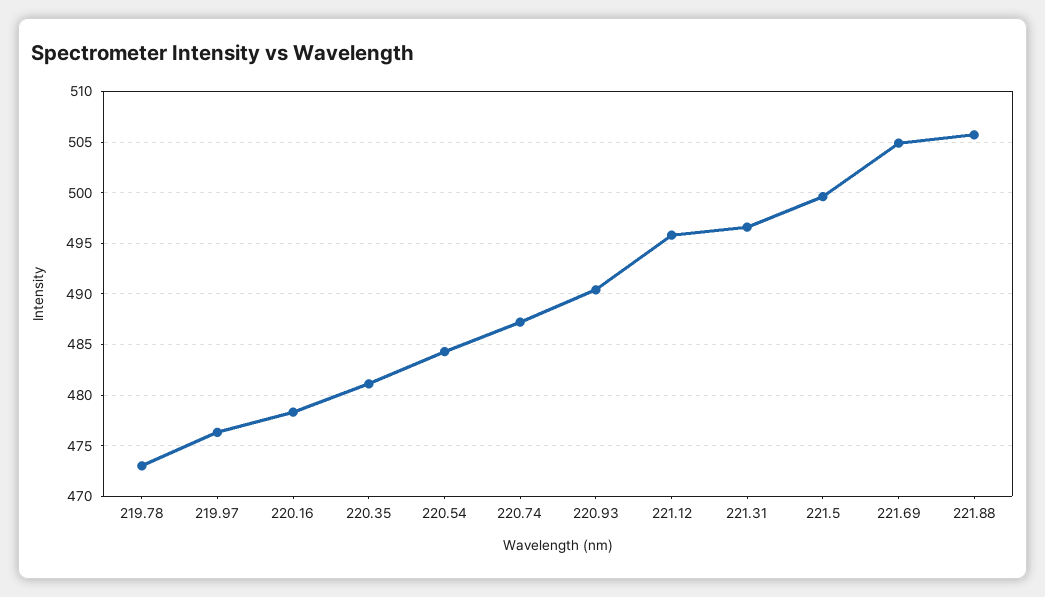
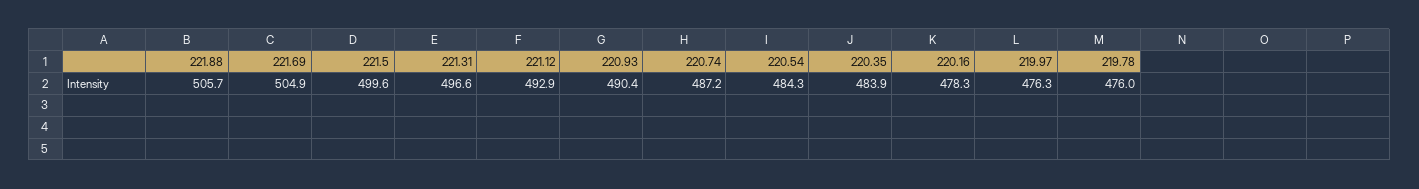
  {
-   "219.78": 473,
+   "219.78": 476,
    "219.97": 476.3,
    "220.16": 478.3,
-   "220.35": 481,
+   "220.35": 483.9,
    "220.54": 484.3,
    "220.74": 487.2,
    "220.93": 490.4,
-   "221.12": 496,
+   "221.12": 492.9,
    "221.31": 496.6,
    "221.5": 499.6,
    "221.69": 504.9,
    "221.88": 505.7
  }

